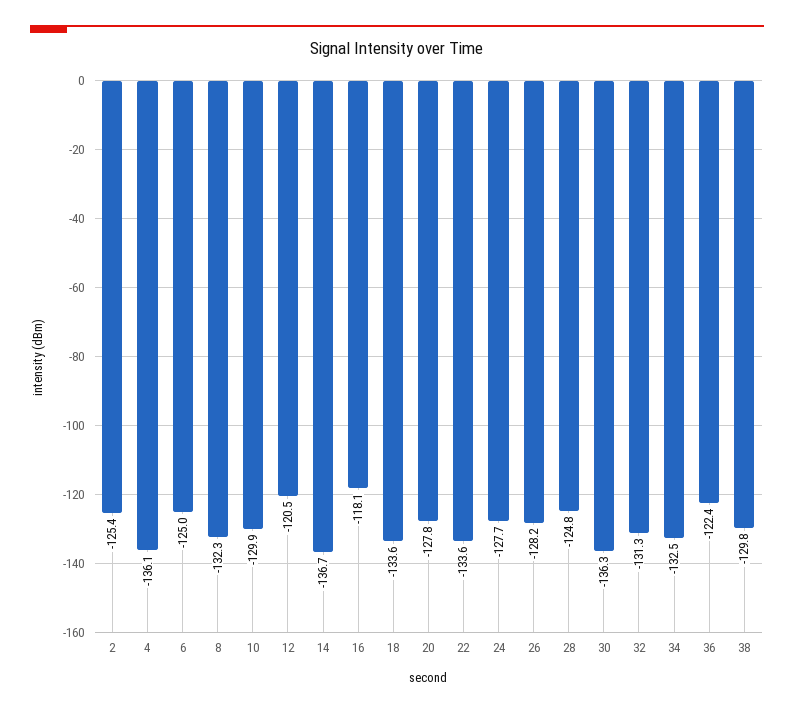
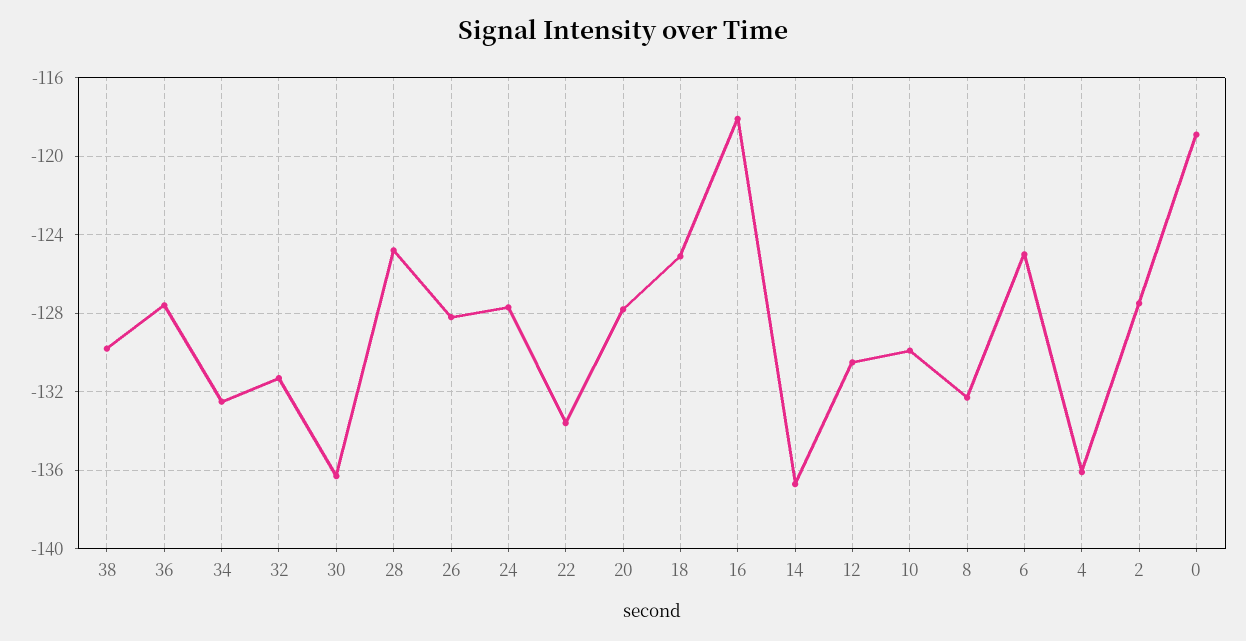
  {
-   "2": -125.4,
+   "2": -127.5,
    "4": -136.1,
    "6": -125,
    "8": -132.3,
    "10": -129.9,
-   "12": -120.5,
+   "12": -130.5,
    "14": -136.7,
    "16": -118.1,
-   "18": -133.6,
+   "18": -125,
    "20": -127.8,
    "22": -133.6,
    "24": -127.7,
    "26": -128.2,
    "28": -124.8,
    "30": -136.3,
    "32": -131.3,
    "34": -132.5,
-   "36": -122.4,
+   "36": -127.5,
-   "38": -129.8
+   "38": -129.8,
+   "0": -119
  }

